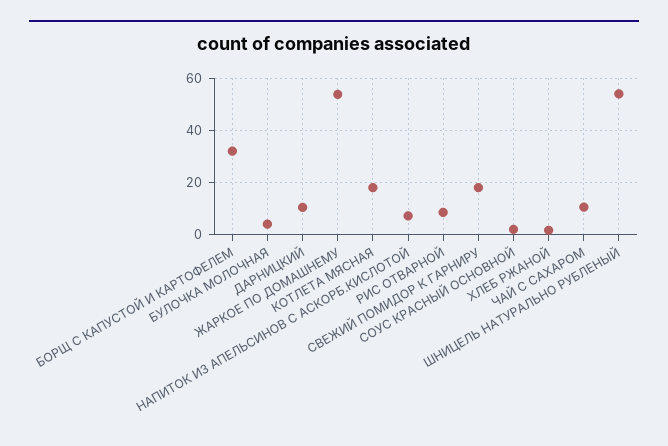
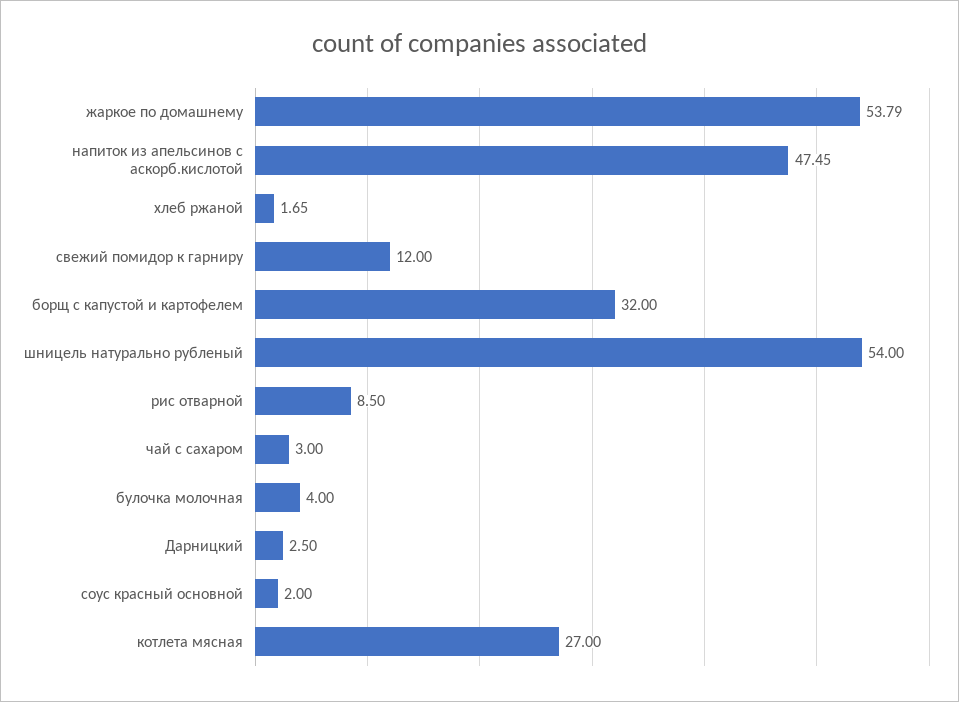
  {
    "БОРЩ С КАПУСТОЙ И КАРТОФЕЛЕМ": 32,
    "БУЛОЧКА МОЛОЧНАЯ": 4,
-   "ДАРНИЦКИЙ": 10,
+   "ДАРНИЦКИЙ": 2.5,
    "ЖАРКОЕ ПО ДОМАШНЕМУ": 53.79,
-   "КОТЛЕТА МЯСНАЯ": 17.5,
+   "КОТЛЕТА МЯСНАЯ": 27,
-   "НАПИТОК ИЗ АПЕЛЬСИНОВ С АСКОРБ.КИСЛОТОЙ": 7.5,
+   "НАПИТОК ИЗ АПЕЛЬСИНОВ С АСКОРБ.КИСЛОТОЙ": 47.45,
    "РИС ОТВАРНОЙ": 8.5,
-   "СВЕЖИЙ ПОМИДОР К ГАРНИРУ": 17.5,
+   "СВЕЖИЙ ПОМИДОР К ГАРНИРУ": 12,
    "СОУС КРАСНЫЙ ОСНОВНОЙ": 2,
    "ХЛЕБ РЖАНОЙ": 1.65,
-   "ЧАЙ С САХАРОМ": 10,
+   "ЧАЙ С САХАРОМ": 3,
    "ШНИЦЕЛЬ НАТУРАЛЬНО РУБЛЕНЫЙ": 54
  }

